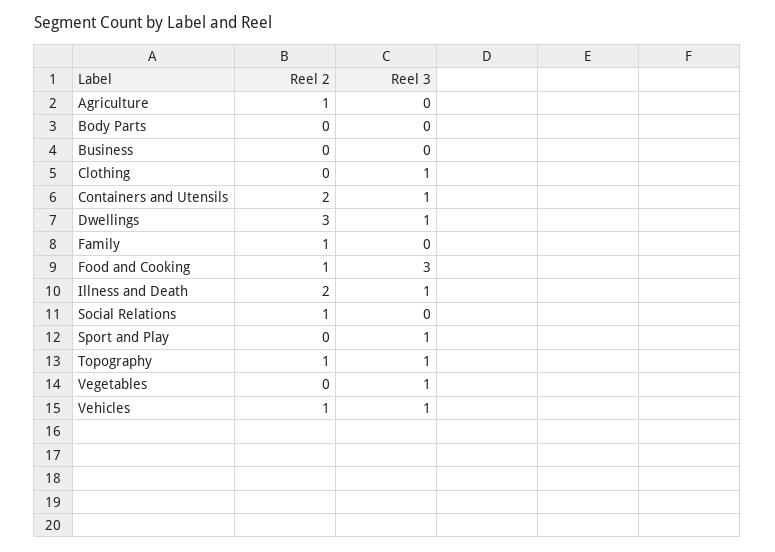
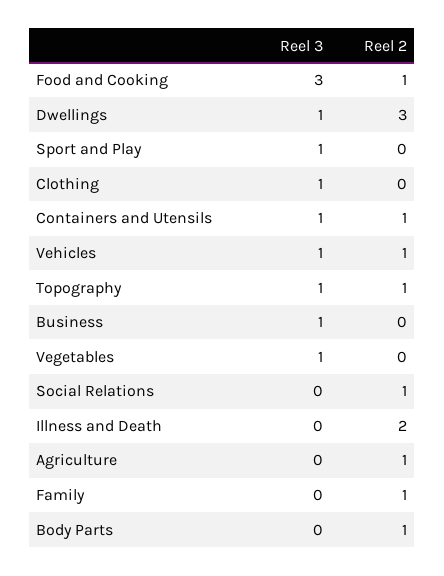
  {
    "Reel 2": {
      "Agriculture": 1,
-     "Body Parts": 0,
+     "Body Parts": 1,
      "Business": 0,
      "Clothing": 0,
-     "Containers and Utensils": 2,
+     "Containers and Utensils": 1,
      "Dwellings": 3,
      "Family": 1,
      "Food and Cooking": 1,
      "Illness and Death": 2,
      "Social Relations": 1,
      "Sport and Play": 0,
      "Topography": 1,
      "Vegetables": 0,
      "Vehicles": 1
    },
    "Reel 3": {
      "Agriculture": 0,
      "Body Parts": 0,
-     "Business": 0,
+     "Business": 1,
      "Clothing": 1,
      "Containers and Utensils": 1,
      "Dwellings": 1,
      "Family": 0,
      "Food and Cooking": 3,
-     "Illness and Death": 1,
+     "Illness and Death": 0,
      "Social Relations": 0,
      "Sport and Play": 1,
      "Topography": 1,
      "Vegetables": 1,
      "Vehicles": 1
    }
  }

